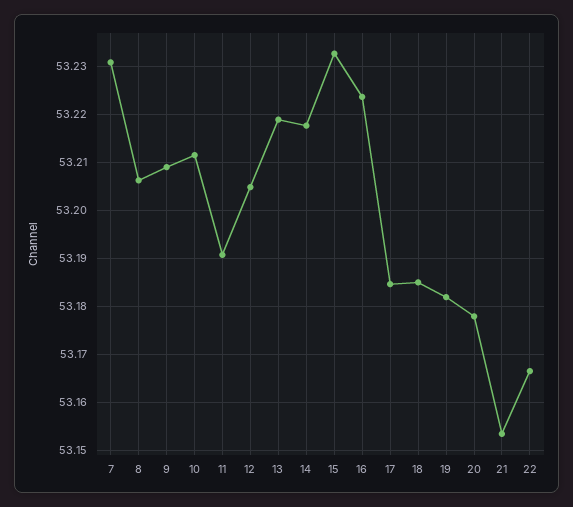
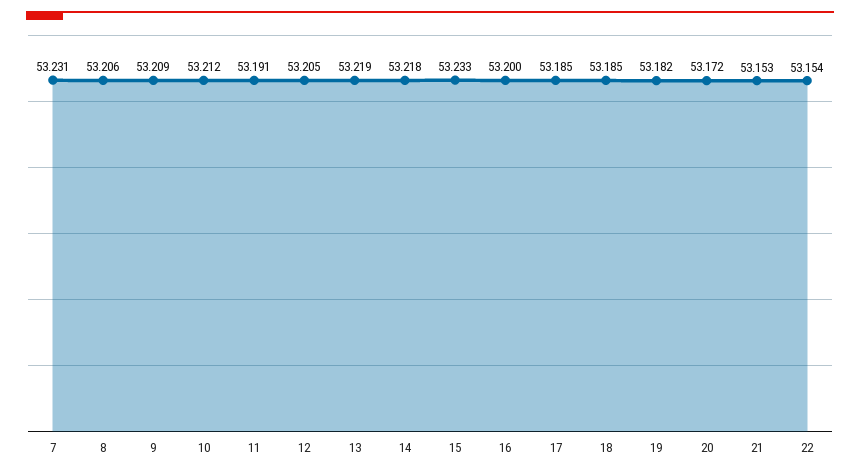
  {
    "7": 53.231,
    "8": 53.206,
    "9": 53.209,
    "10": 53.212,
    "11": 53.191,
    "12": 53.205,
    "13": 53.219,
    "14": 53.218,
    "15": 53.233,
-   "16": 53.224,
+   "16": 53.2,
    "17": 53.185,
    "18": 53.185,
    "19": 53.182,
-   "20": 53.178,
+   "20": 53.172,
    "21": 53.153,
-   "22": 53.166
+   "22": 53.154
  }

